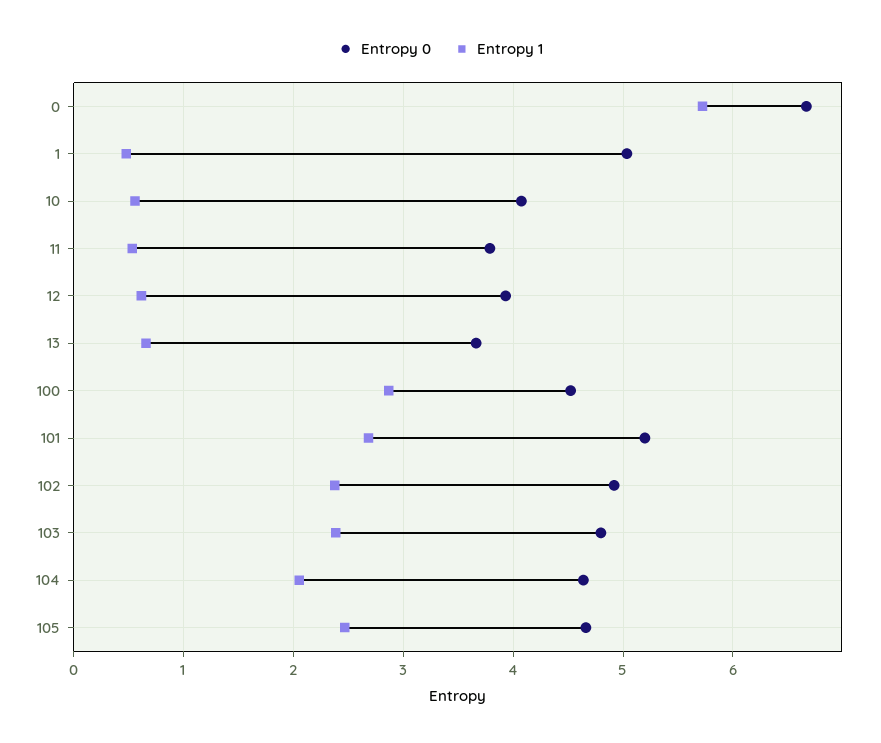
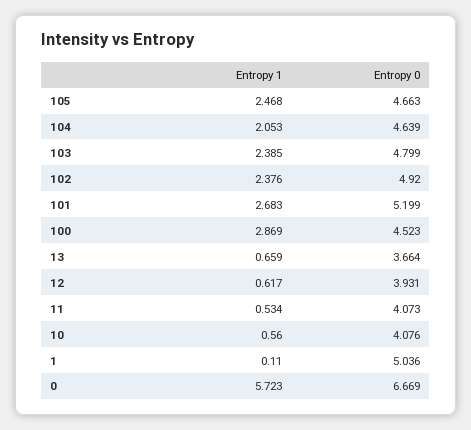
  {
    "Entropy 0": {
      "0": 6.669,
      "1": 5.036,
      "10": 4.076,
-     "11": 3.8,
+     "11": 4.073,
      "12": 3.931,
      "13": 3.664,
      "100": 4.523,
      "101": 5.199,
      "102": 4.92,
      "103": 4.799,
      "104": 4.639,
      "105": 4.663
    },
    "Entropy 1": {
      "0": 5.723,
-     "1": 0.5,
+     "1": 0.11,
      "10": 0.56,
      "11": 0.534,
      "12": 0.617,
      "13": 0.659,
      "100": 2.869,
      "101": 2.683,
      "102": 2.376,
      "103": 2.385,
      "104": 2.053,
      "105": 2.468
    }
  }

